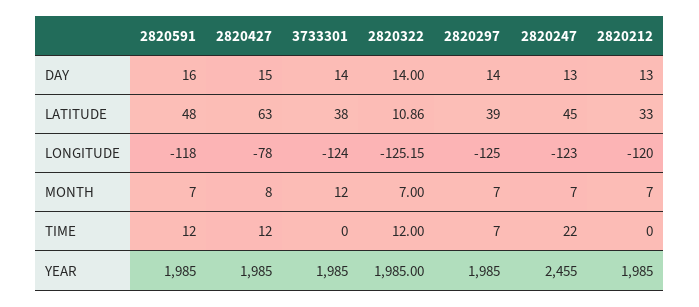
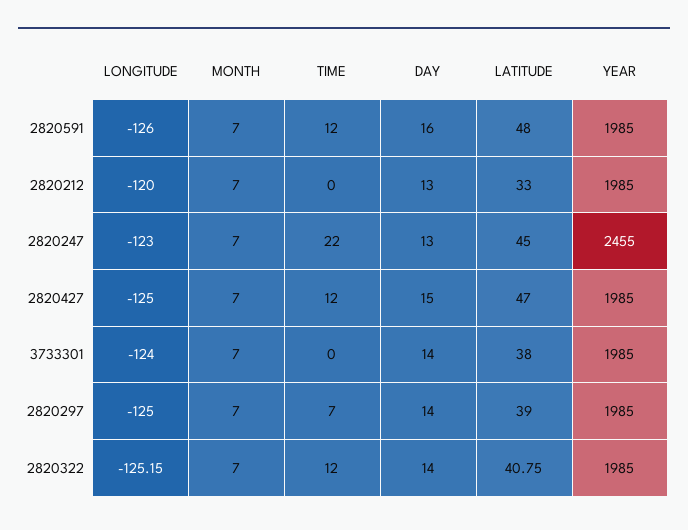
  {
    "2820591": {
      "DAY": 16,
      "LATITUDE": 48,
-     "LONGITUDE": -118,
+     "LONGITUDE": -126,
      "MONTH": 7,
      "TIME": 12,
      "YEAR": 1985
    },
    "2820427": {
      "DAY": 15,
-     "LATITUDE": 63,
+     "LATITUDE": 47,
-     "LONGITUDE": -78,
+     "LONGITUDE": -125,
-     "MONTH": 8,
+     "MONTH": 7,
      "TIME": 12,
      "YEAR": 1985
    },
    "3733301": {
      "DAY": 14,
      "LATITUDE": 38,
      "LONGITUDE": -124,
-     "MONTH": 12,
+     "MONTH": 7,
      "TIME": 0,
      "YEAR": 1985
    },
    "2820322": {
      "DAY": 14,
-     "LATITUDE": 10.86,
+     "LATITUDE": 40.75,
      "LONGITUDE": -125.15,
      "MONTH": 7,
      "TIME": 12,
      "YEAR": 1985
    },
    "2820297": {
      "DAY": 14,
      "LATITUDE": 39,
      "LONGITUDE": -125,
      "MONTH": 7,
      "TIME": 7,
      "YEAR": 1985
    },
    "2820247": {
      "DAY": 13,
      "LATITUDE": 45,
      "LONGITUDE": -123,
      "MONTH": 7,
      "TIME": 22,
      "YEAR": 2455
    },
    "2820212": {
      "DAY": 13,
      "LATITUDE": 33,
      "LONGITUDE": -120,
      "MONTH": 7,
      "TIME": 0,
      "YEAR": 1985
    }
  }

